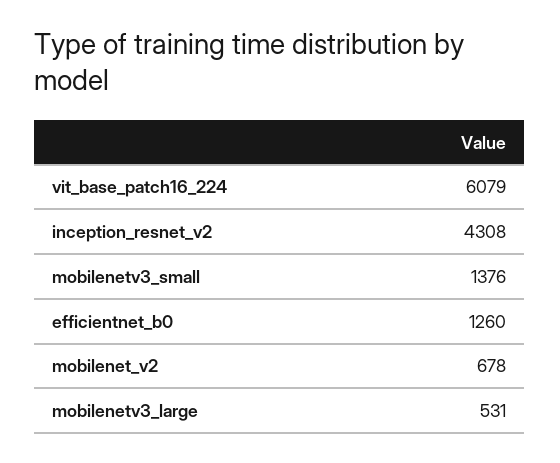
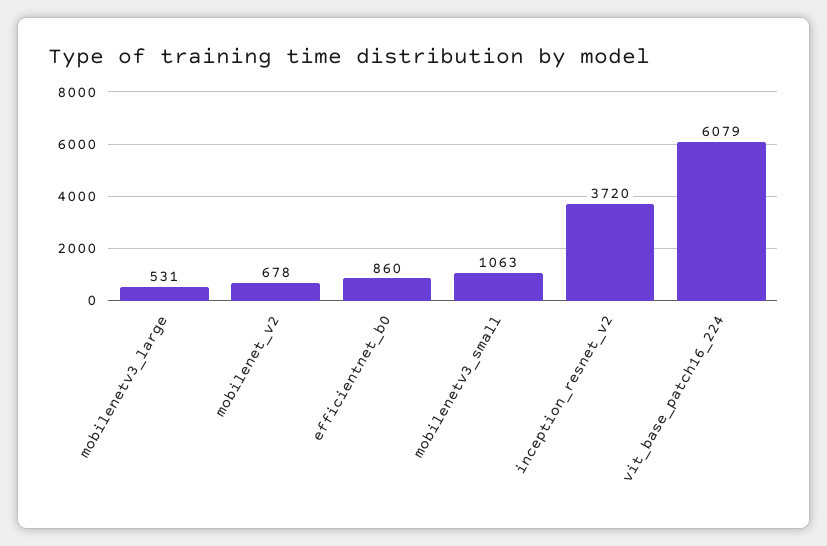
  {
    "vit_base_patch16_224": 6079,
-   "inception_resnet_v2": 4308,
+   "inception_resnet_v2": 3720,
-   "mobilenetv3_small": 1376,
+   "mobilenetv3_small": 1063,
-   "efficientnet_b0": 1260,
+   "efficientnet_b0": 860,
    "mobilenet_v2": 678,
    "mobilenetv3_large": 531
  }

